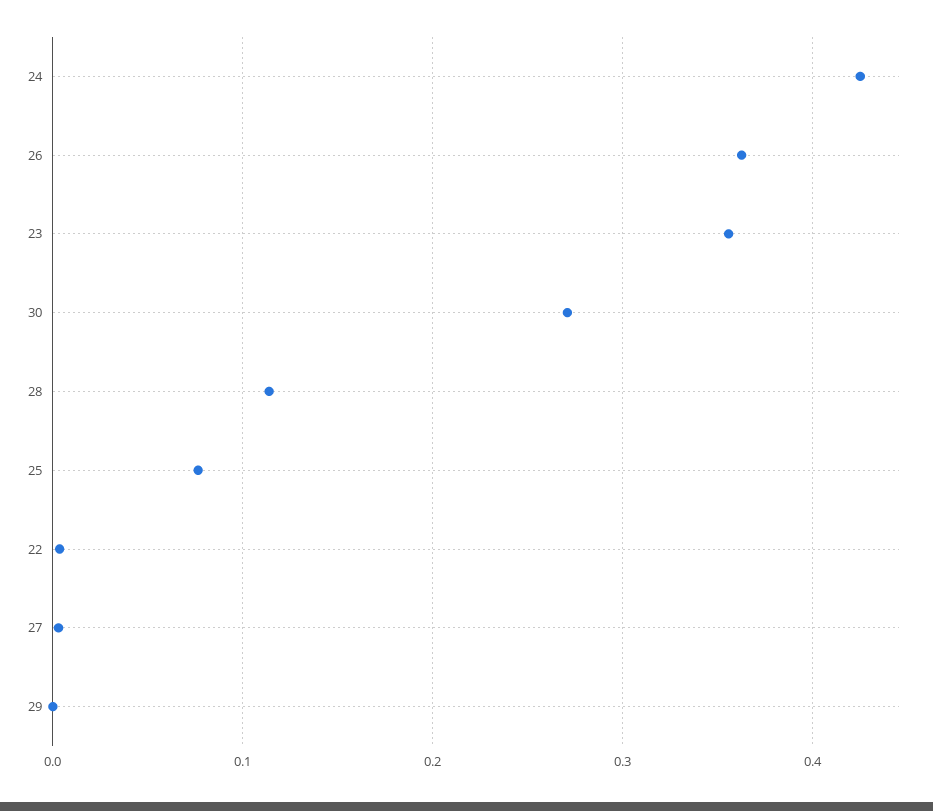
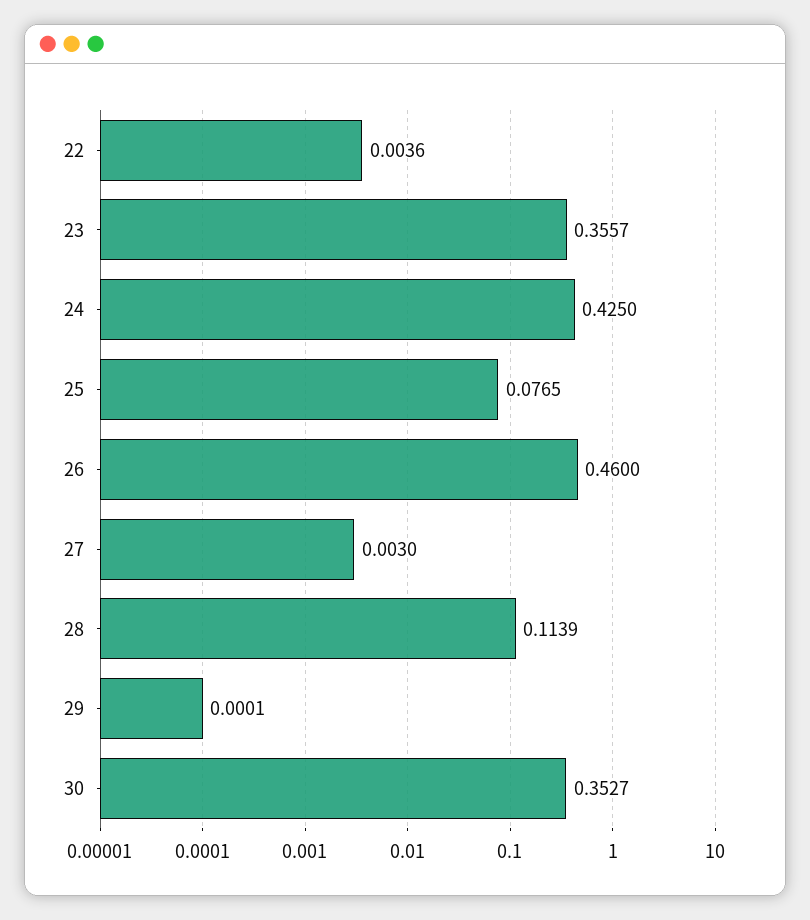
  {
    "24": 0.425,
-   "26": 0.36,
+   "26": 0.46,
    "23": 0.3557,
-   "30": 0.27,
+   "30": 0.3527,
    "28": 0.1139,
    "25": 0.0765,
    "22": 0.0036,
    "27": 0.003,
    "29": 0.0001
  }

